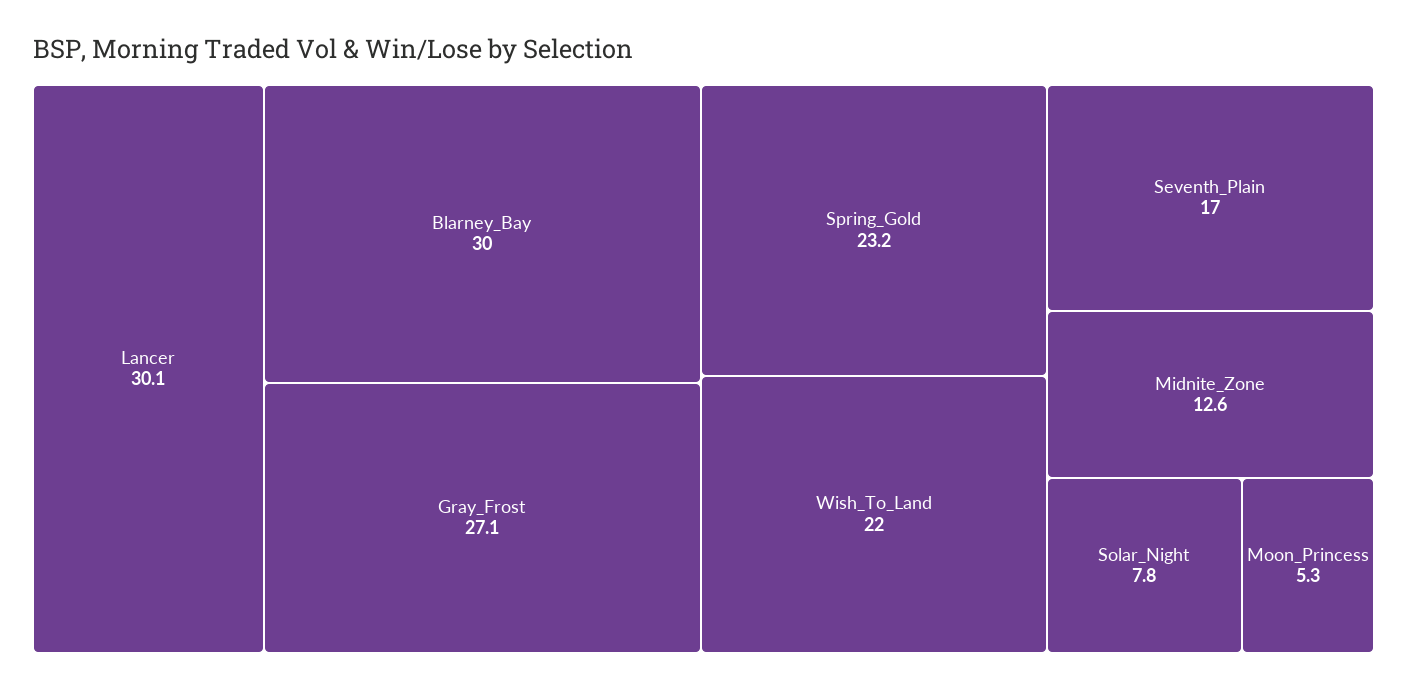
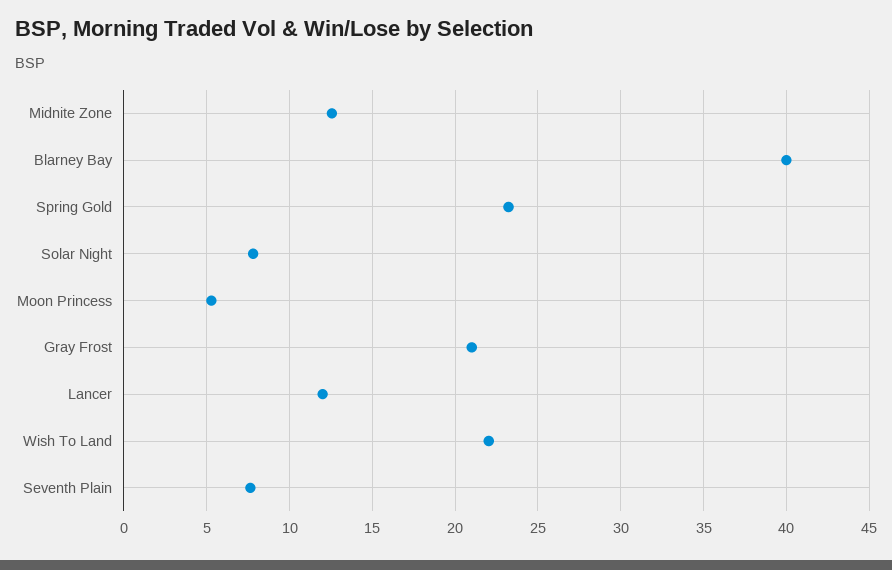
  {
-   "Lancer": 30.1,
+   "Lancer": 12,
-   "Blarney_Bay": 30,
+   "Blarney_Bay": 40,
-   "Gray_Frost": 27.1,
+   "Gray_Frost": 21,
    "Spring_Gold": 23.2,
    "Wish_To_Land": 22,
-   "Seventh_Plain": 17,
+   "Seventh_Plain": 7.5,
    "Midnite_Zone": 12.6,
    "Solar_Night": 7.8,
    "Moon_Princess": 5.3
  }

